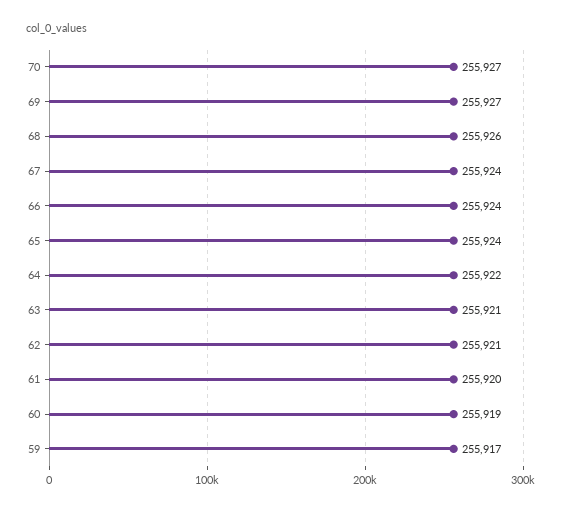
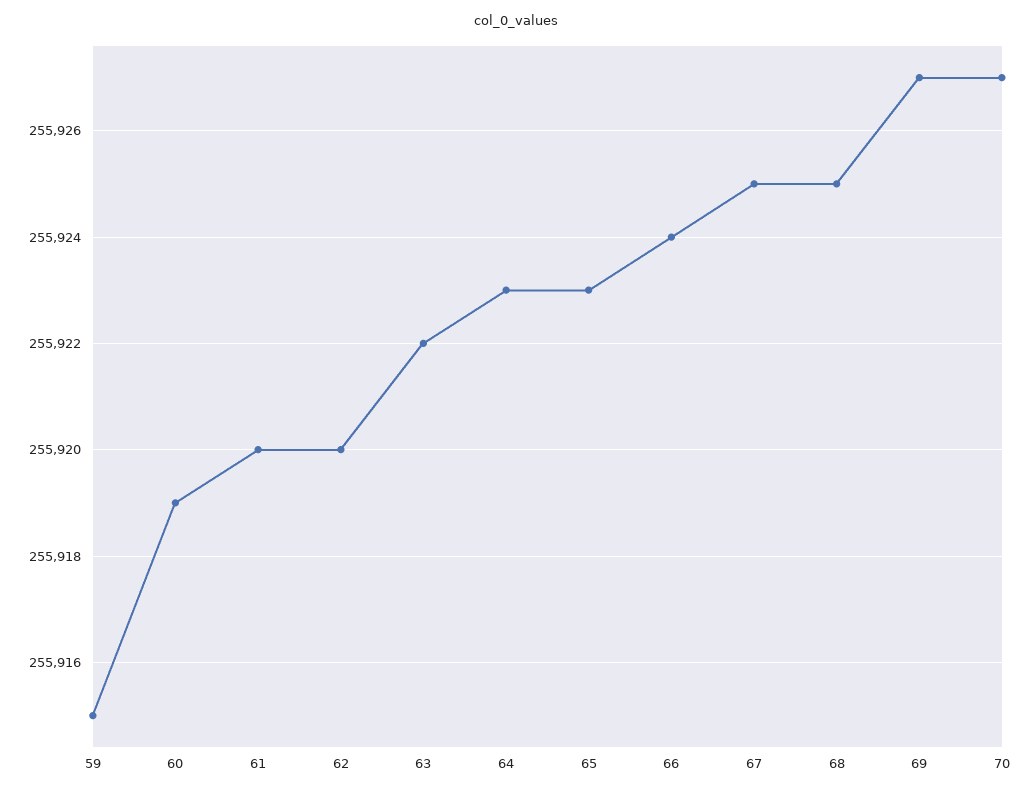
  {
    "70": 255927,
    "69": 255927,
-   "68": 255926,
+   "68": 255925,
-   "67": 255924,
+   "67": 255925,
    "66": 255924,
-   "65": 255924,
+   "65": 255923,
-   "64": 255922,
+   "64": 255923,
-   "63": 255921,
+   "63": 255922,
-   "62": 255921,
+   "62": 255920,
    "61": 255920,
    "60": 255919,
-   "59": 255917
+   "59": 255915
  }

